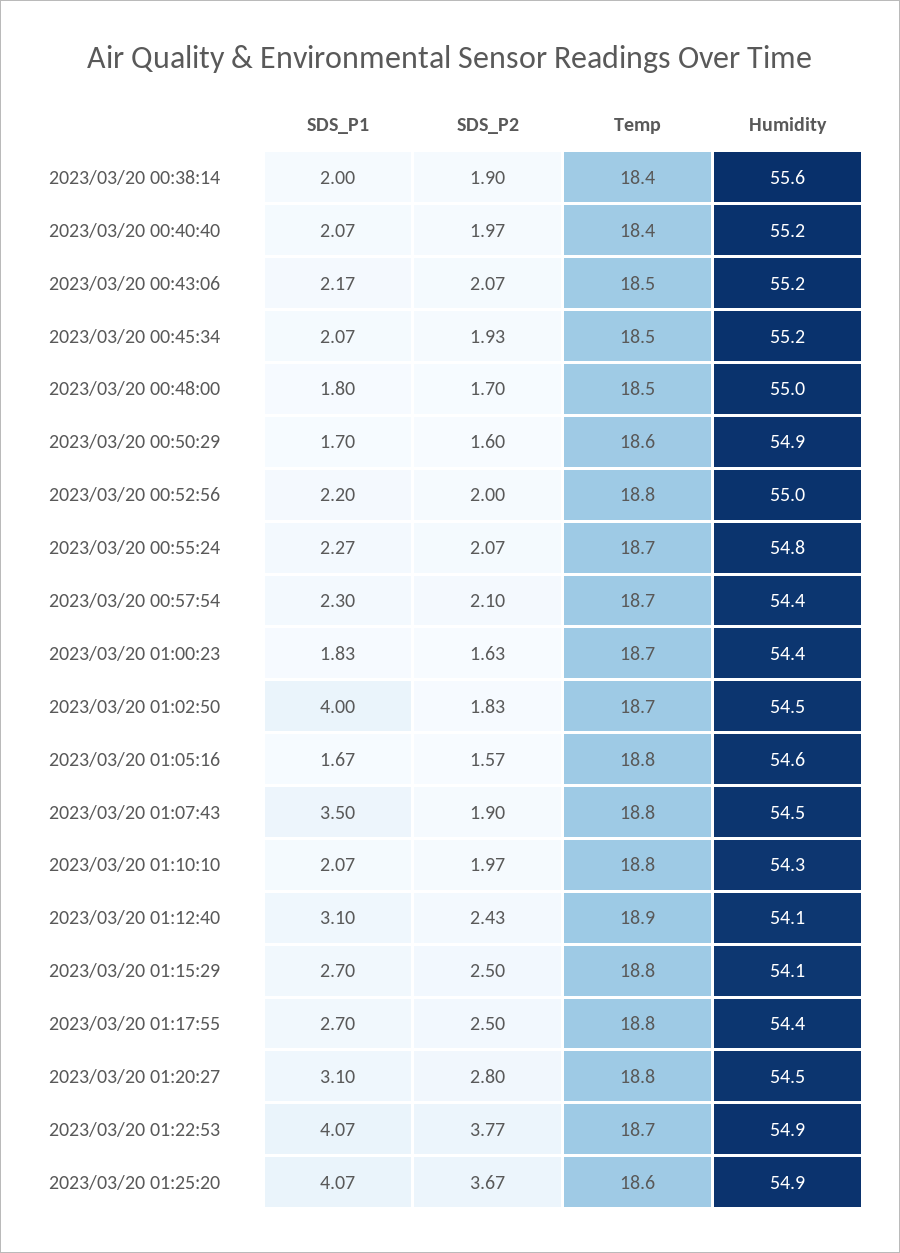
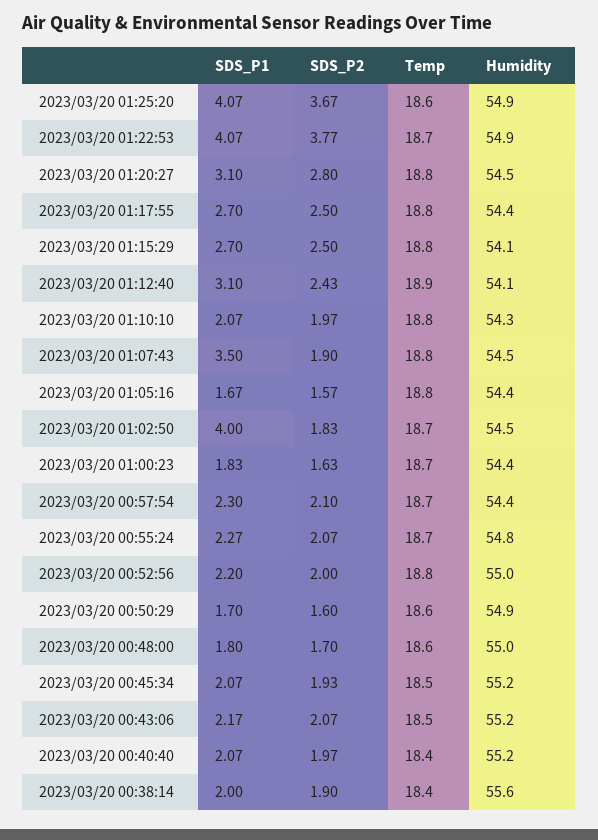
  {
    "SDS_P1": {
      "2023/03/20 00:38:14": 2,
      "2023/03/20 00:40:40": 2.07,
      "2023/03/20 00:43:06": 2.17,
      "2023/03/20 00:45:34": 2.07,
      "2023/03/20 00:48:00": 1.8,
      "2023/03/20 00:50:29": 1.7,
      "2023/03/20 00:52:56": 2.2,
      "2023/03/20 00:55:24": 2.27,
      "2023/03/20 00:57:54": 2.3,
      "2023/03/20 01:00:23": 1.83,
      "2023/03/20 01:02:50": 4,
      "2023/03/20 01:05:16": 1.67,
      "2023/03/20 01:07:43": 3.5,
      "2023/03/20 01:10:10": 2.07,
      "2023/03/20 01:12:40": 3.1,
      "2023/03/20 01:15:29": 2.7,
      "2023/03/20 01:17:55": 2.7,
      "2023/03/20 01:20:27": 3.1,
      "2023/03/20 01:22:53": 4.07,
      "2023/03/20 01:25:20": 4.07
    },
    "SDS_P2": {
      "2023/03/20 00:38:14": 1.9,
      "2023/03/20 00:40:40": 1.97,
      "2023/03/20 00:43:06": 2.07,
      "2023/03/20 00:45:34": 1.93,
      "2023/03/20 00:48:00": 1.7,
      "2023/03/20 00:50:29": 1.6,
      "2023/03/20 00:52:56": 2,
      "2023/03/20 00:55:24": 2.07,
      "2023/03/20 00:57:54": 2.1,
      "2023/03/20 01:00:23": 1.63,
      "2023/03/20 01:02:50": 1.83,
      "2023/03/20 01:05:16": 1.57,
      "2023/03/20 01:07:43": 1.9,
      "2023/03/20 01:10:10": 1.97,
      "2023/03/20 01:12:40": 2.43,
      "2023/03/20 01:15:29": 2.5,
      "2023/03/20 01:17:55": 2.5,
      "2023/03/20 01:20:27": 2.8,
      "2023/03/20 01:22:53": 3.77,
      "2023/03/20 01:25:20": 3.67
    },
    "Temp": {
      "2023/03/20 00:38:14": 18.4,
      "2023/03/20 00:40:40": 18.4,
      "2023/03/20 00:43:06": 18.5,
      "2023/03/20 00:45:34": 18.5,
-     "2023/03/20 00:48:00": 18.5,
+     "2023/03/20 00:48:00": 18.6,
      "2023/03/20 00:50:29": 18.6,
      "2023/03/20 00:52:56": 18.8,
      "2023/03/20 00:55:24": 18.7,
      "2023/03/20 00:57:54": 18.7,
      "2023/03/20 01:00:23": 18.7,
      "2023/03/20 01:02:50": 18.7,
      "2023/03/20 01:05:16": 18.8,
      "2023/03/20 01:07:43": 18.8,
      "2023/03/20 01:10:10": 18.8,
      "2023/03/20 01:12:40": 18.9,
      "2023/03/20 01:15:29": 18.8,
      "2023/03/20 01:17:55": 18.8,
      "2023/03/20 01:20:27": 18.8,
      "2023/03/20 01:22:53": 18.7,
      "2023/03/20 01:25:20": 18.6
    },
    "Humidity": {
      "2023/03/20 00:38:14": 55.6,
      "2023/03/20 00:40:40": 55.2,
      "2023/03/20 00:43:06": 55.2,
      "2023/03/20 00:45:34": 55.2,
      "2023/03/20 00:48:00": 55,
      "2023/03/20 00:50:29": 54.9,
      "2023/03/20 00:52:56": 55,
      "2023/03/20 00:55:24": 54.8,
      "2023/03/20 00:57:54": 54.4,
      "2023/03/20 01:00:23": 54.4,
      "2023/03/20 01:02:50": 54.5,
-     "2023/03/20 01:05:16": 54.6,
+     "2023/03/20 01:05:16": 54.4,
      "2023/03/20 01:07:43": 54.5,
      "2023/03/20 01:10:10": 54.3,
      "2023/03/20 01:12:40": 54.1,
      "2023/03/20 01:15:29": 54.1,
      "2023/03/20 01:17:55": 54.4,
      "2023/03/20 01:20:27": 54.5,
      "2023/03/20 01:22:53": 54.9,
      "2023/03/20 01:25:20": 54.9
    }
  }

